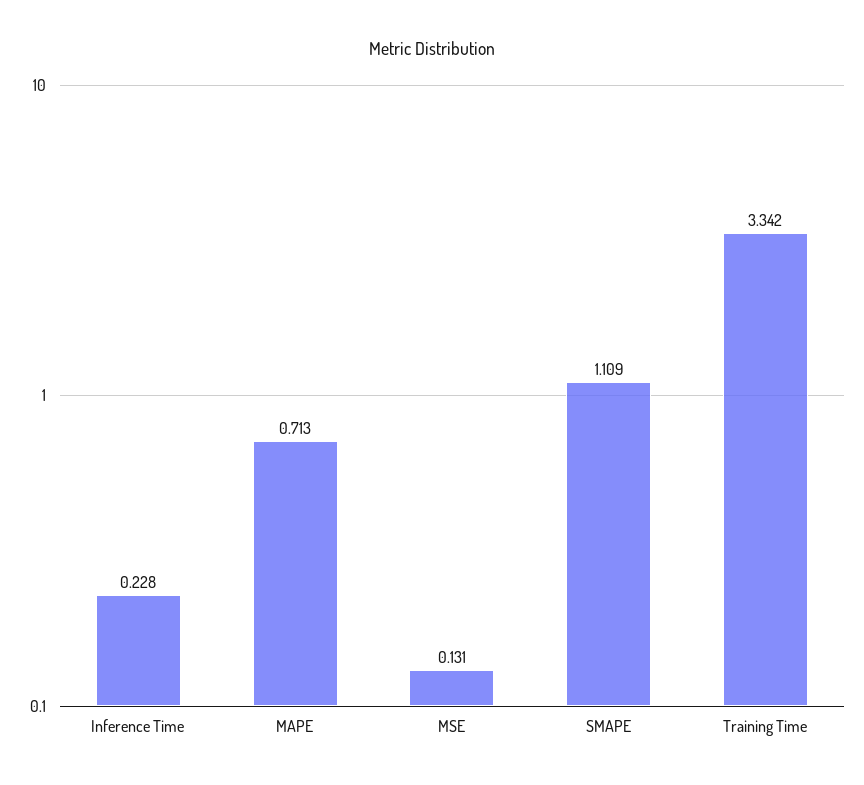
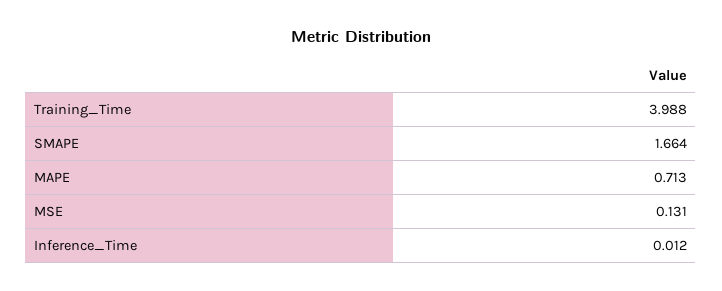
  {
-   "Inference Time": 0.228,
+   "Inference Time": 0.012,
    "MAPE": 0.713,
    "MSE": 0.131,
-   "SMAPE": 1.109,
+   "SMAPE": 1.664,
-   "Training Time": 3.342
+   "Training Time": 3.988
  }

